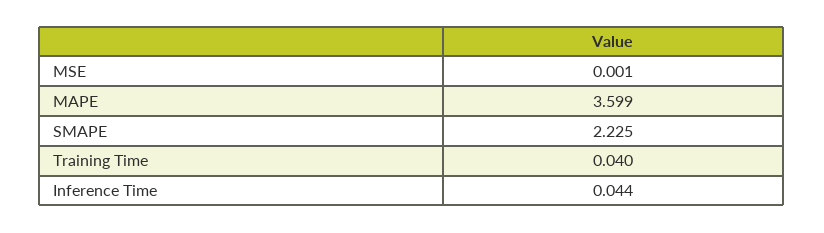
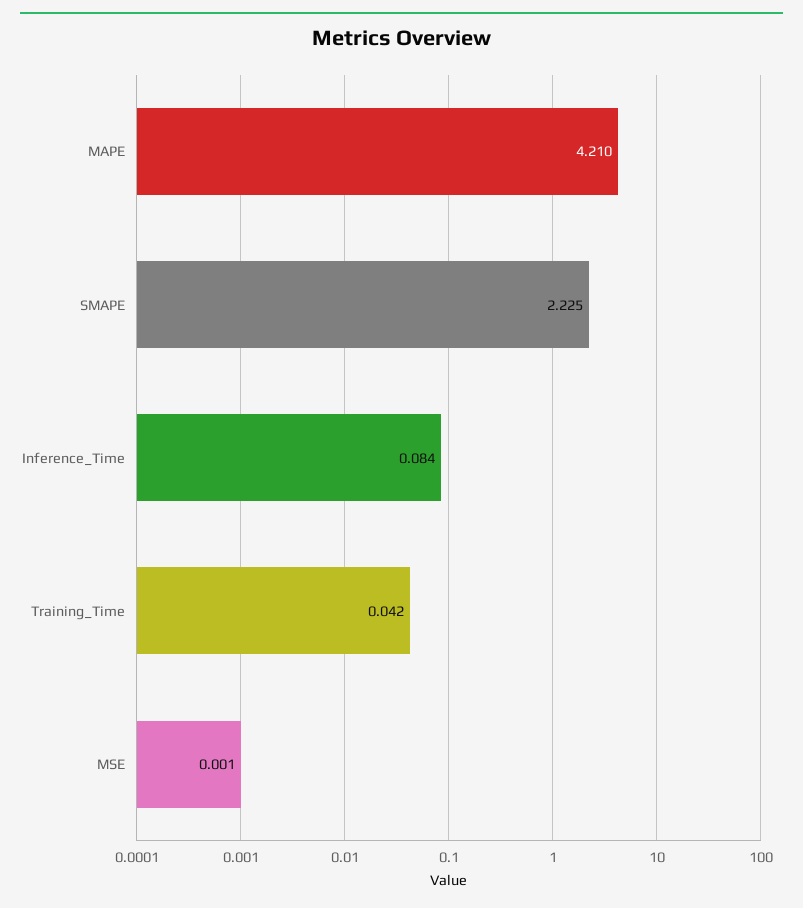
  {
    "MSE": 0.001,
-   "MAPE": 3.599,
+   "MAPE": 4.21,
    "SMAPE": 2.225,
-   "Training Time": 0.04,
+   "Training Time": 0.042,
-   "Inference Time": 0.044
+   "Inference Time": 0.084
  }

